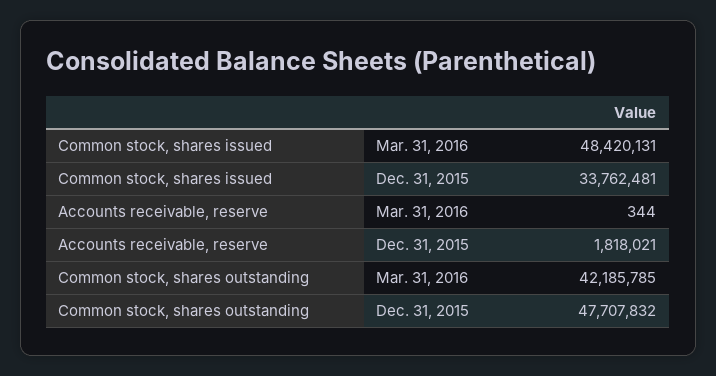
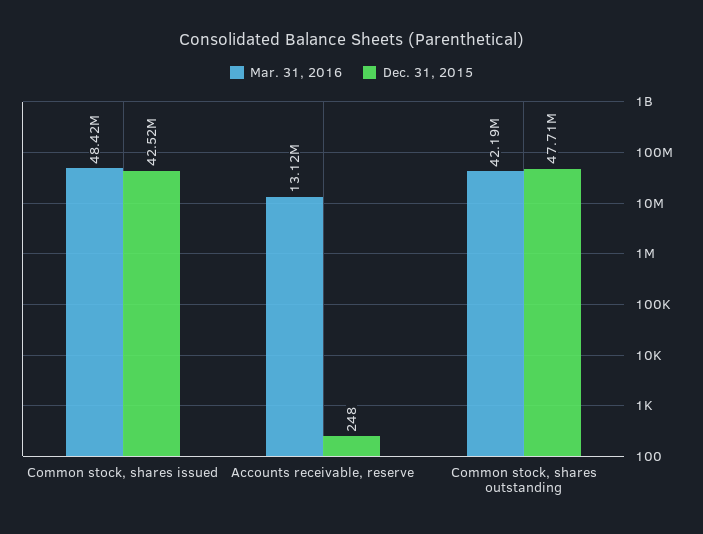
  {
    "Mar. 31, 2016": {
      "Common stock, shares issued": 48420131,
-     "Accounts receivable, reserve": 344,
+     "Accounts receivable, reserve": 13120000,
      "Common stock, shares outstanding": 42185785
    },
    "Dec. 31, 2015": {
-     "Common stock, shares issued": 33762481,
+     "Common stock, shares issued": 42520000,
-     "Accounts receivable, reserve": 1818021,
+     "Accounts receivable, reserve": 248,
      "Common stock, shares outstanding": 47707832
    }
  }

